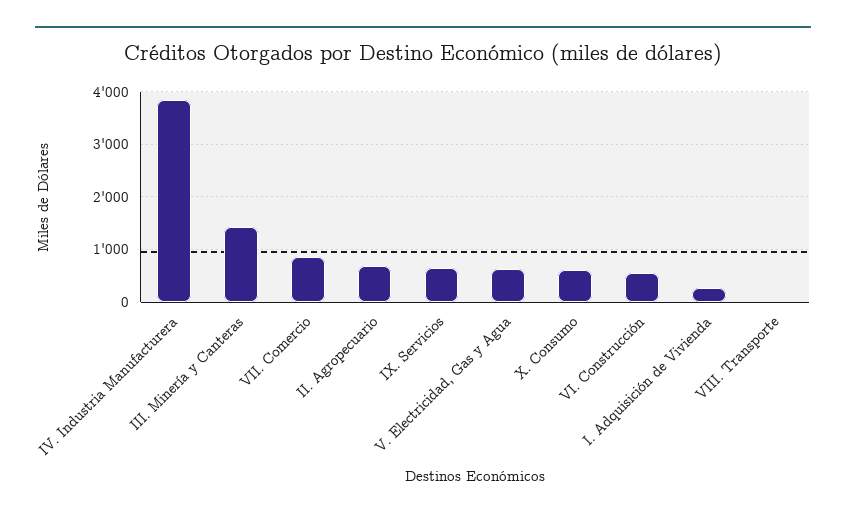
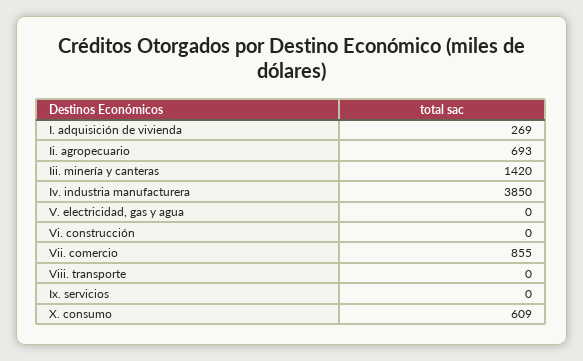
  {
    "IV. Industria Manufacturera": 3850,
    "III. Minería y Canteras": 1420,
    "VII. Comercio": 855,
    "II. Agropecuario": 693,
-   "IX. Servicios": 600,
+   "IX. Servicios": 0,
-   "V. Electricidad, Gas y Agua": 600,
+   "V. Electricidad, Gas y Agua": 0,
    "X. Consumo": 609,
-   "VI. Construcción": 600,
+   "VI. Construcción": 0,
    "I. Adquisición de Vivienda": 269,
    "VIII. Transporte": 0
  }

